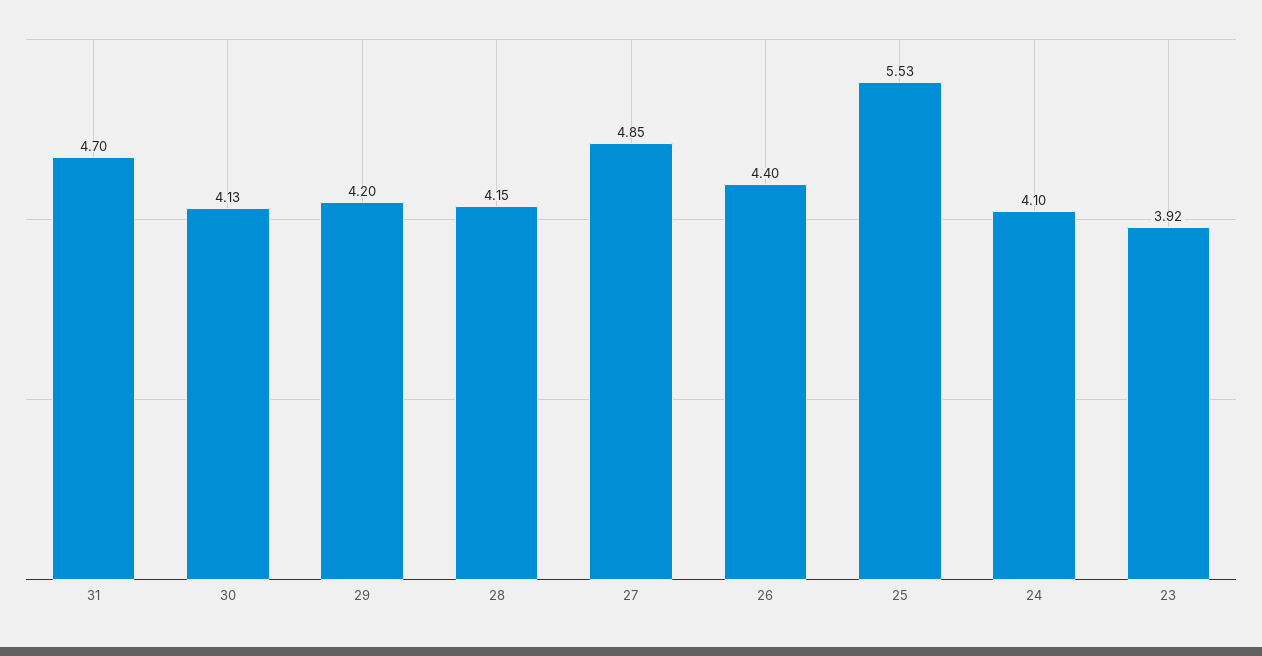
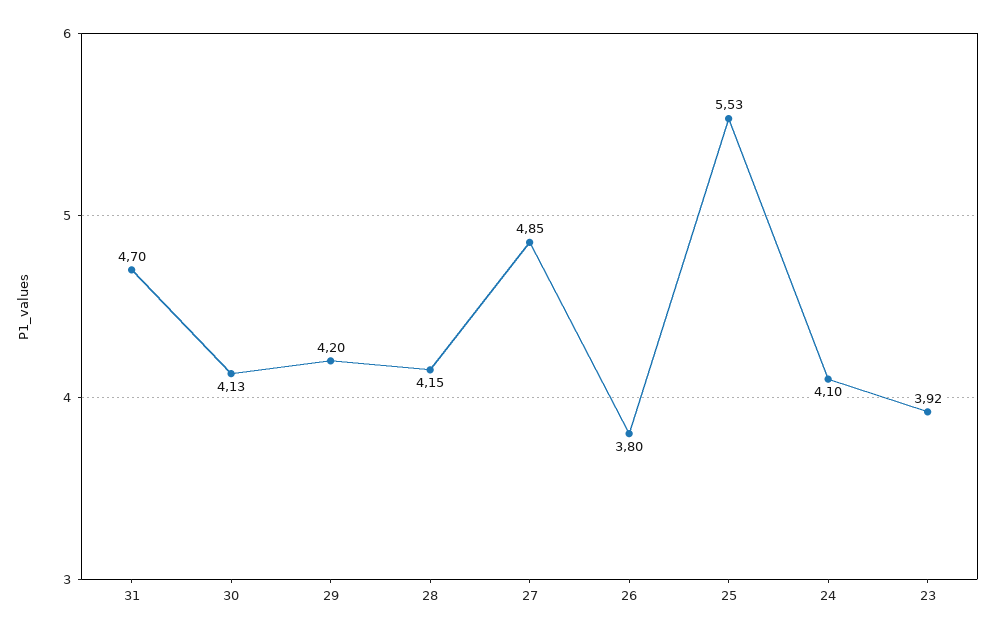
  {
    "31": 4.7,
    "30": 4.13,
    "29": 4.2,
    "28": 4.15,
    "27": 4.85,
-   "26": 4.4,
+   "26": 3.8,
    "25": 5.53,
    "24": 4.1,
    "23": 3.92
  }

